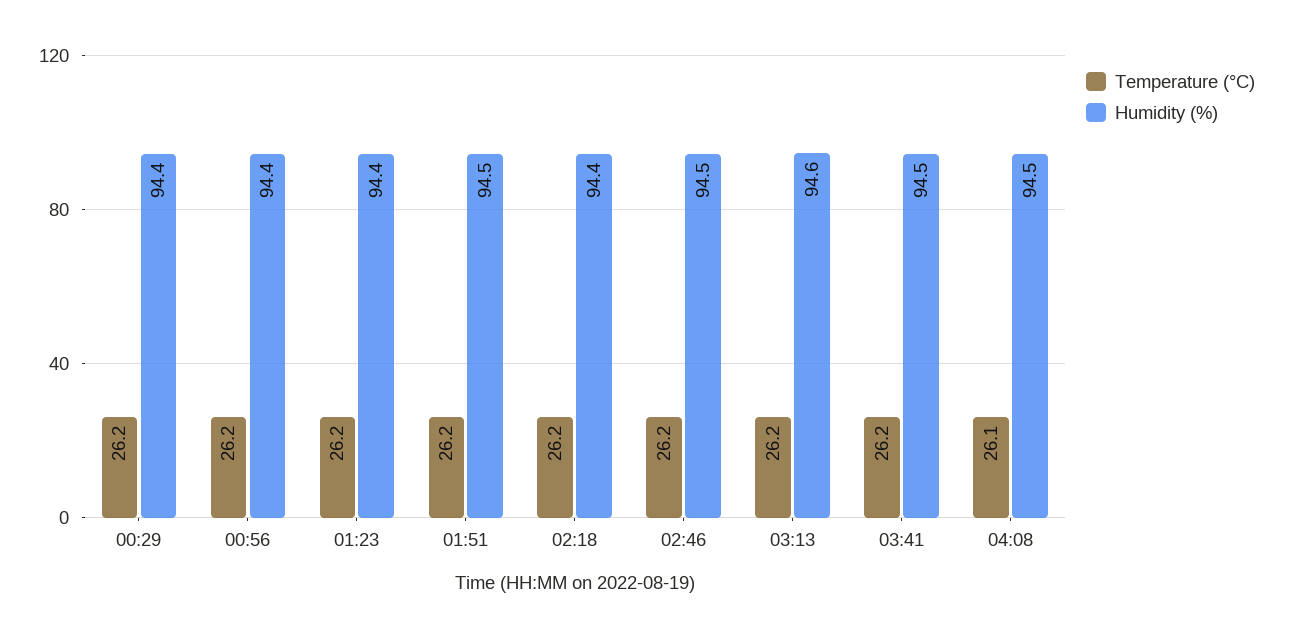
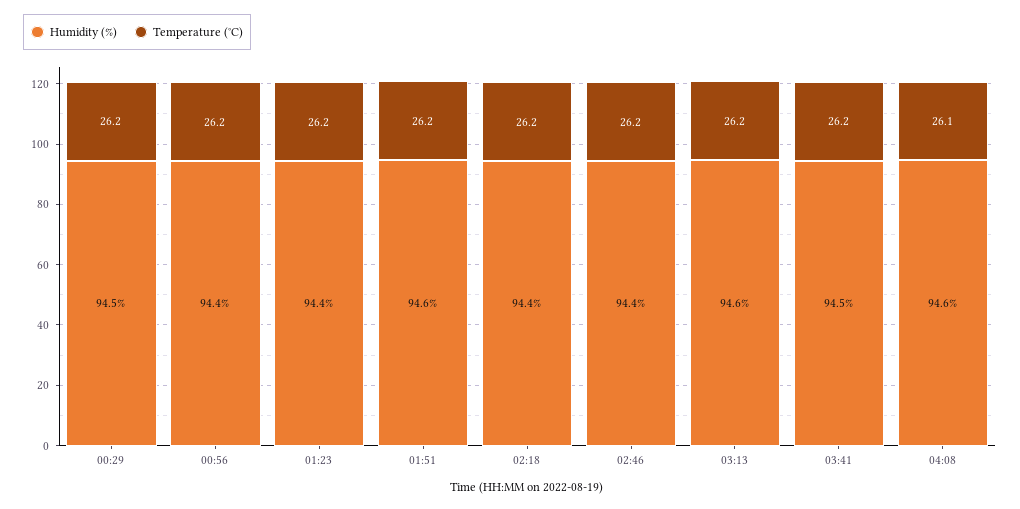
  {
    "Temperature (°C)": {
      "00:29": 26.2,
      "00:56": 26.2,
      "01:23": 26.2,
      "01:51": 26.2,
      "02:18": 26.2,
      "02:46": 26.2,
      "03:13": 26.2,
      "03:41": 26.2,
      "04:08": 26.1
    },
    "Humidity (%)": {
-     "00:29": 94.4,
+     "00:29": 94.5,
      "00:56": 94.4,
      "01:23": 94.4,
-     "01:51": 94.5,
+     "01:51": 94.6,
      "02:18": 94.4,
-     "02:46": 94.5,
+     "02:46": 94.4,
      "03:13": 94.6,
      "03:41": 94.5,
-     "04:08": 94.5
+     "04:08": 94.6
    }
  }

